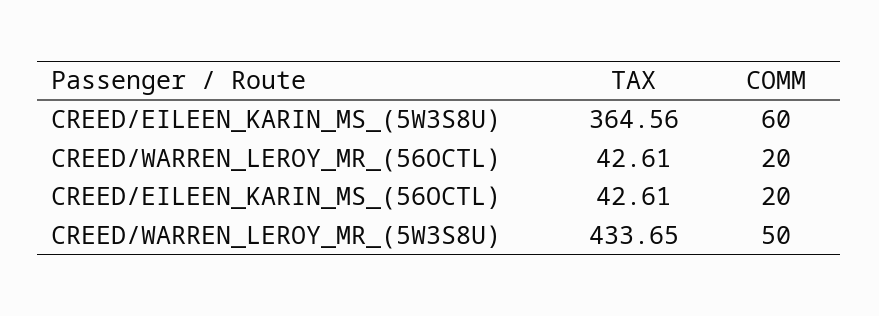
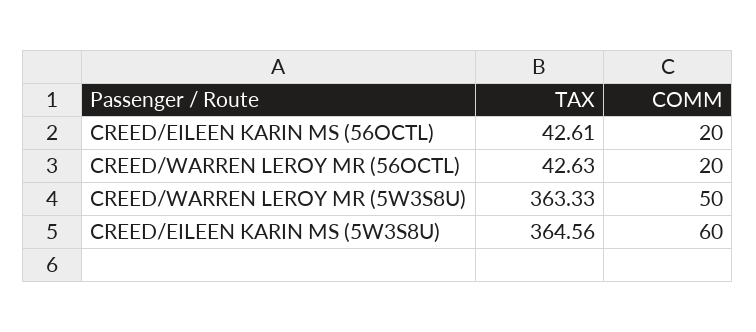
  {
    "TAX": {
      "CREED/EILEEN_KARIN_MS_(5W3S8U)": 364.56,
-     "CREED/WARREN_LEROY_MR_(56OCTL)": 42.61,
+     "CREED/WARREN_LEROY_MR_(56OCTL)": 42.63,
      "CREED/EILEEN_KARIN_MS_(56OCTL)": 42.61,
-     "CREED/WARREN_LEROY_MR_(5W3S8U)": 433.65
+     "CREED/WARREN_LEROY_MR_(5W3S8U)": 363.33
    },
    "COMM": {
      "CREED/EILEEN_KARIN_MS_(5W3S8U)": 60,
      "CREED/WARREN_LEROY_MR_(56OCTL)": 20,
      "CREED/EILEEN_KARIN_MS_(56OCTL)": 20,
      "CREED/WARREN_LEROY_MR_(5W3S8U)": 50
    }
  }

